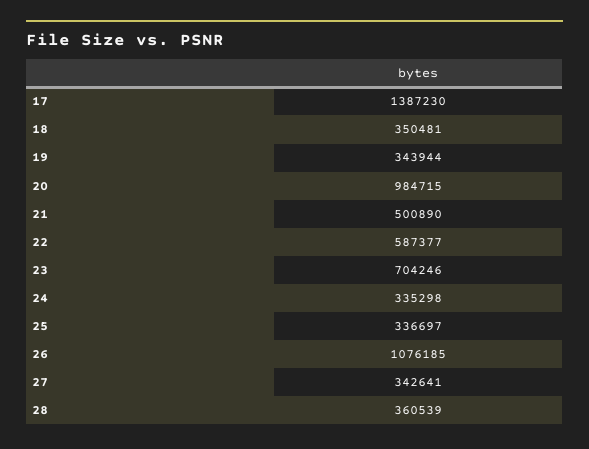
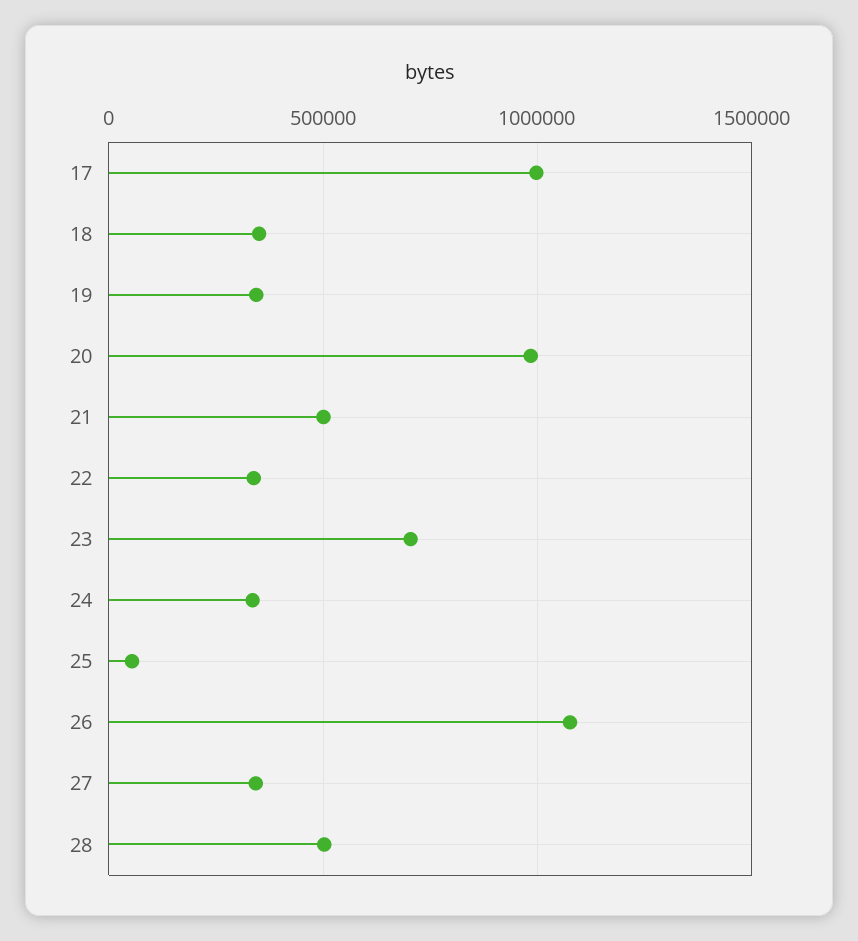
  {
-   "17": 1387230,
+   "17": 1000000,
    "18": 350481,
    "19": 343944,
    "20": 984715,
    "21": 500890,
-   "22": 587377,
+   "22": 350000,
    "23": 704246,
    "24": 335298,
-   "25": 336697,
+   "25": 50000,
    "26": 1076185,
    "27": 342641,
-   "28": 360539
+   "28": 500000
  }

